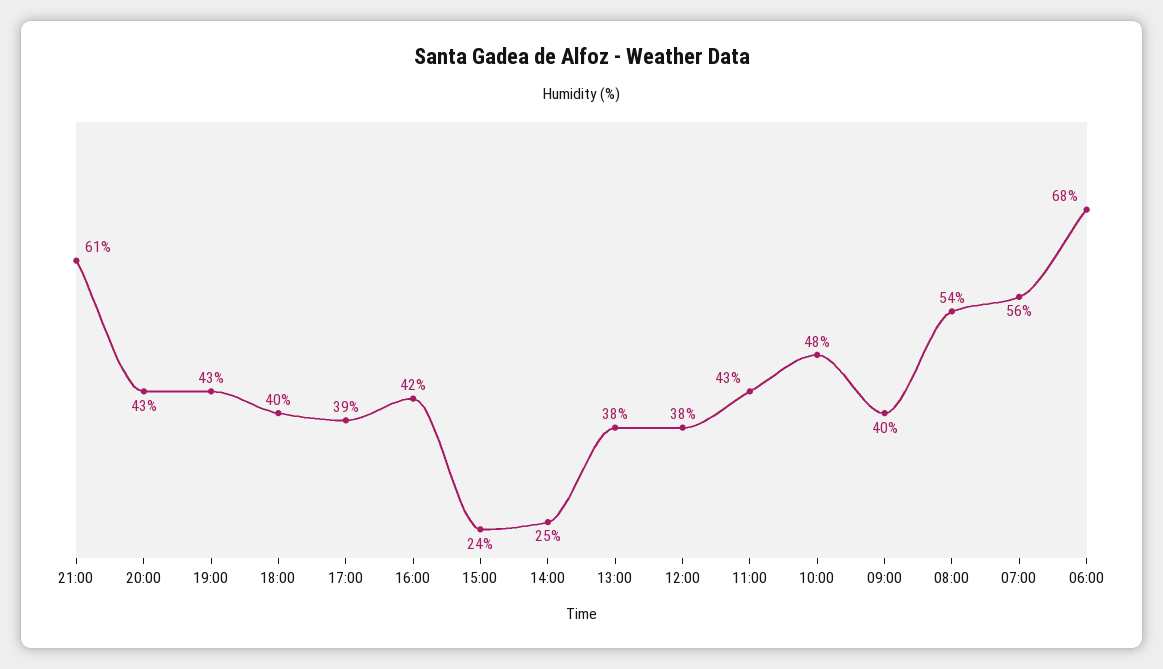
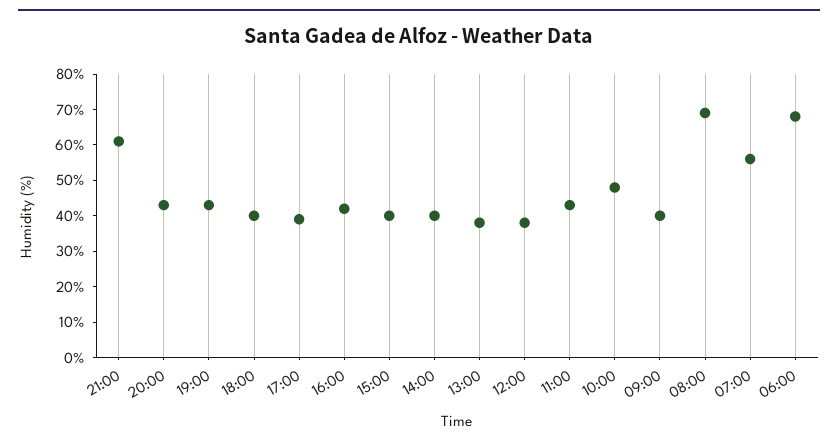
  {
    "21:00": 61,
    "20:00": 43,
    "19:00": 43,
    "18:00": 40,
    "17:00": 39,
    "16:00": 42,
-   "15:00": 24,
+   "15:00": 40,
-   "14:00": 25,
+   "14:00": 40,
    "13:00": 38,
    "12:00": 38,
    "11:00": 43,
    "10:00": 48,
    "09:00": 40,
-   "08:00": 54,
+   "08:00": 70,
    "07:00": 56,
    "06:00": 68
  }

